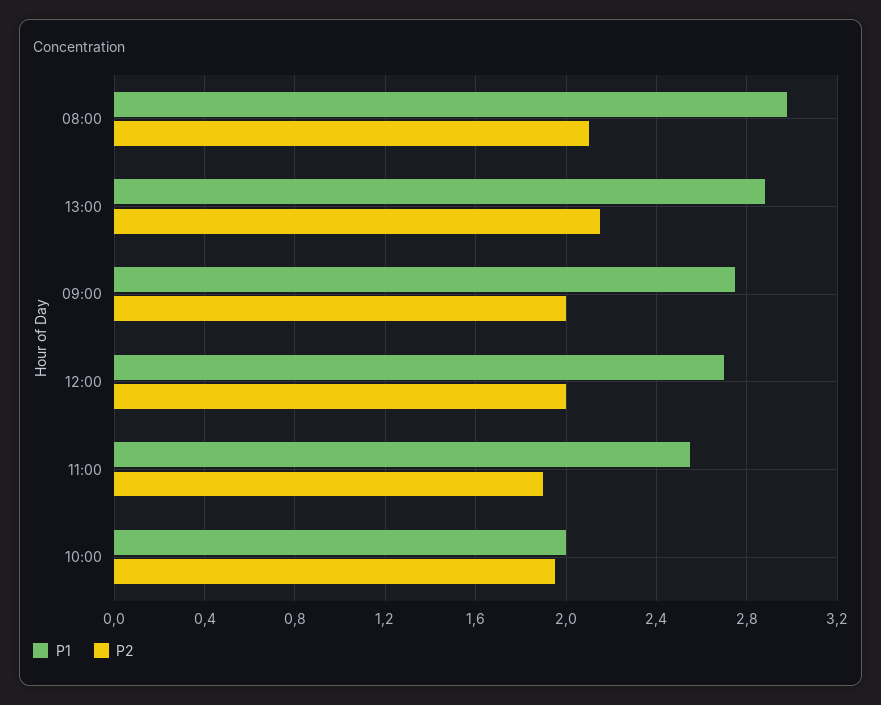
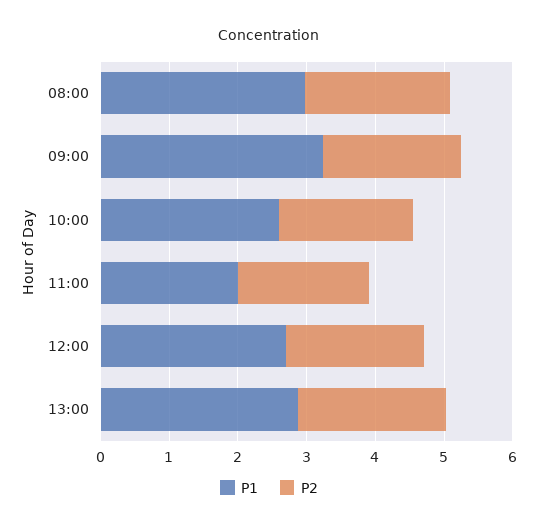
  {
    "P1": {
      "08:00": 3,
      "13:00": 2.9,
-     "09:00": 2.75,
+     "09:00": 3.2,
      "12:00": 2.7,
-     "11:00": 2.55,
+     "11:00": 2,
-     "10:00": 2
+     "10:00": 2.6
    },
    "P2": {
      "08:00": 2.1,
      "13:00": 2.15,
      "09:00": 2,
      "12:00": 2,
      "11:00": 1.9,
      "10:00": 1.95
    }
  }

